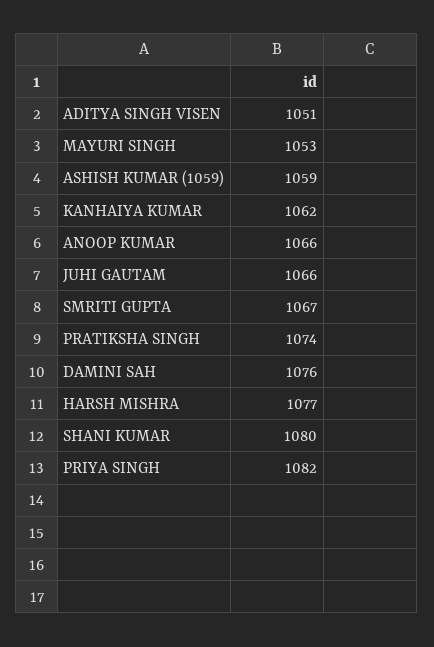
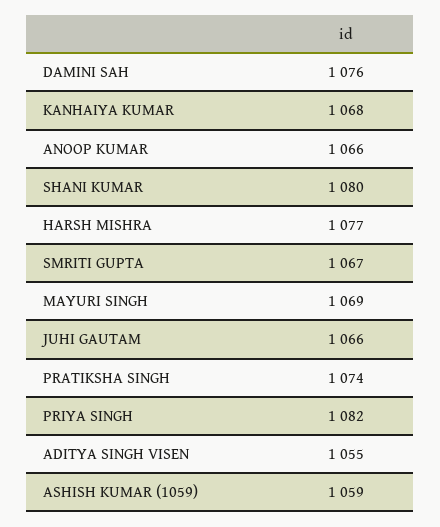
  {
-   "ADITYA SINGH VISEN": 1051,
+   "ADITYA SINGH VISEN": 1055,
-   "MAYURI SINGH": 1053,
+   "MAYURI SINGH": 1069,
    "ASHISH KUMAR (1059)": 1059,
-   "KANHAIYA KUMAR": 1062,
+   "KANHAIYA KUMAR": 1068,
    "ANOOP KUMAR": 1066,
    "JUHI GAUTAM": 1066,
    "SMRITI GUPTA": 1067,
    "PRATIKSHA SINGH": 1074,
    "DAMINI SAH": 1076,
    "HARSH MISHRA": 1077,
    "SHANI KUMAR": 1080,
    "PRIYA SINGH": 1082
  }

